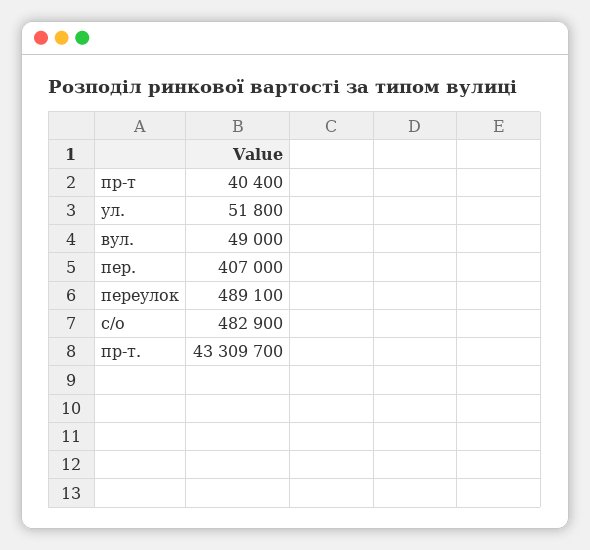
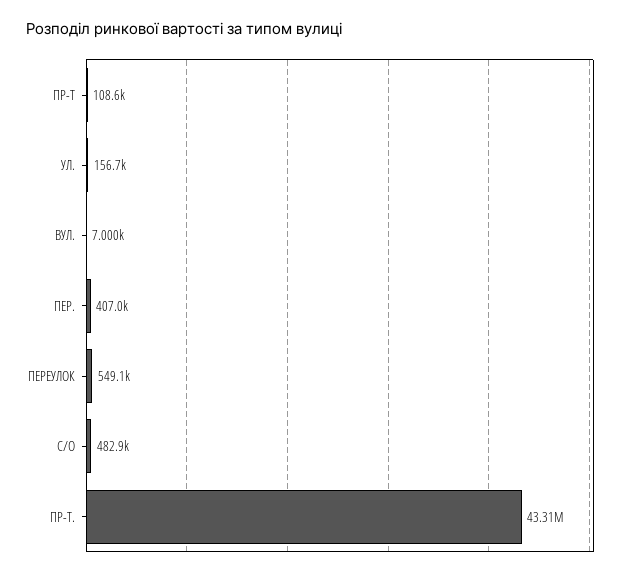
  {
-   "пр-т": 40400,
+   "пр-т": 108600,
-   "ул.": 51800,
+   "ул.": 156700,
-   "вул.": 49000,
+   "вул.": 7000,
    "пер.": 407000,
-   "переулок": 489100,
+   "переулок": 549100,
    "с/о": 482900,
    "пр-т.": 43309700
  }

